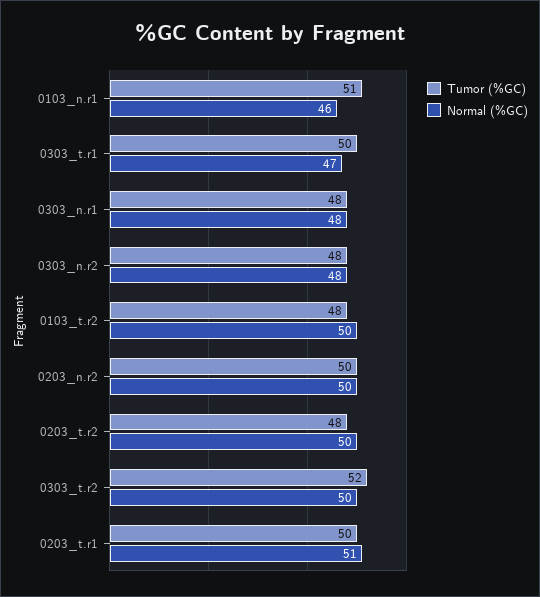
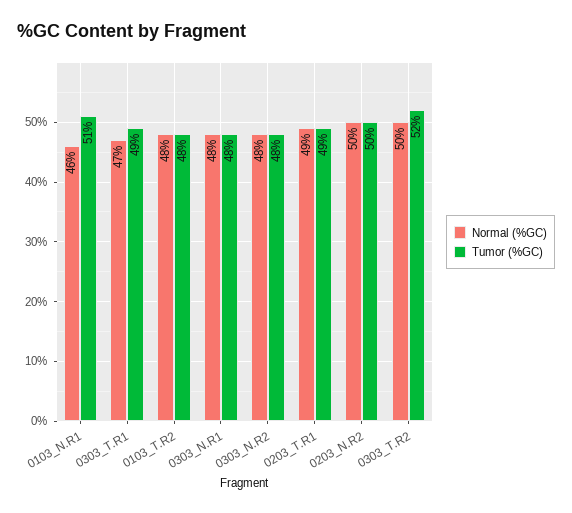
  {
    "Tumor (%GC)": {
      "0103_n.r1": 51,
-     "0303_t.r1": 50,
+     "0303_t.r1": 49,
      "0303_n.r1": 48,
      "0303_n.r2": 48,
      "0103_t.r2": 48,
      "0203_n.r2": 50,
-     "0203_t.r2": 48,
      "0303_t.r2": 52,
-     "0203_t.r1": 50
+     "0203_t.r1": 49
    },
    "Normal (%GC)": {
      "0103_n.r1": 46,
      "0303_t.r1": 47,
      "0303_n.r1": 48,
      "0303_n.r2": 48,
-     "0103_t.r2": 50,
+     "0103_t.r2": 48,
      "0203_n.r2": 50,
-     "0203_t.r2": 50,
      "0303_t.r2": 50,
-     "0203_t.r1": 51
+     "0203_t.r1": 49
    }
  }

